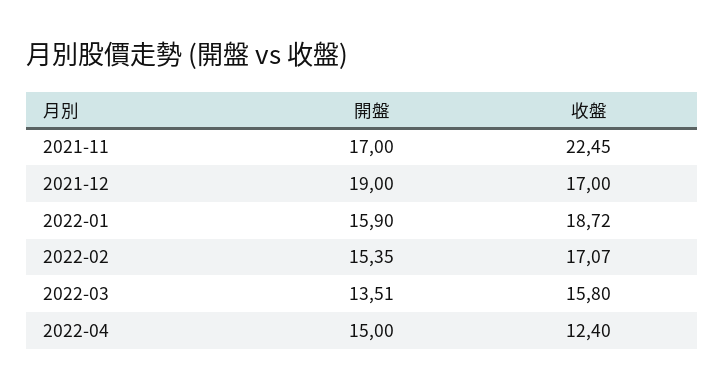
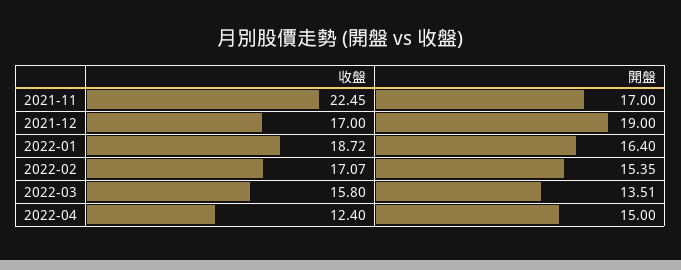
  {
    "開盤": {
      "2021-11": 17,
      "2021-12": 19,
-     "2022-01": 15.9,
+     "2022-01": 16.4,
      "2022-02": 15.35,
      "2022-03": 13.51,
      "2022-04": 15
    },
    "收盤": {
      "2021-11": 22.45,
      "2021-12": 17,
      "2022-01": 18.72,
      "2022-02": 17.07,
      "2022-03": 15.8,
      "2022-04": 12.4
    }
  }

